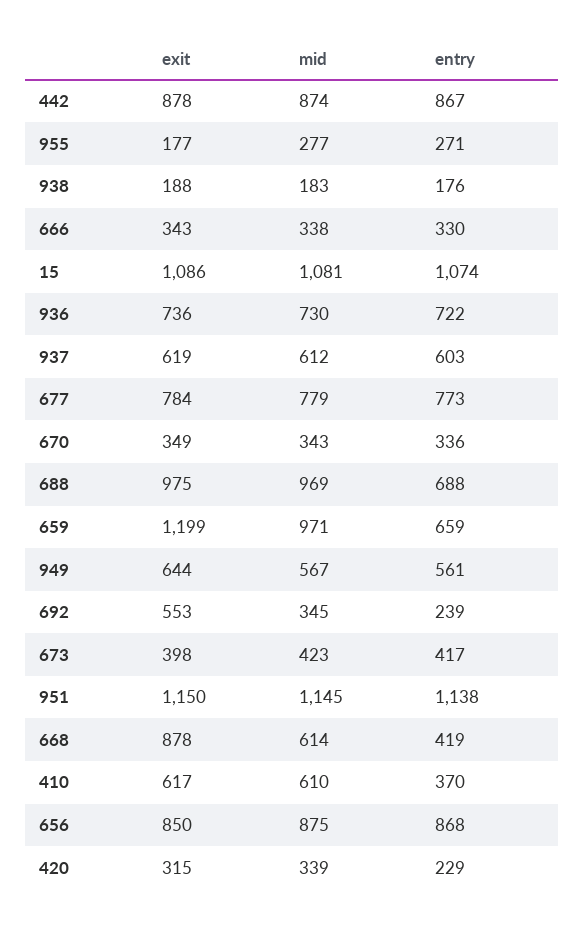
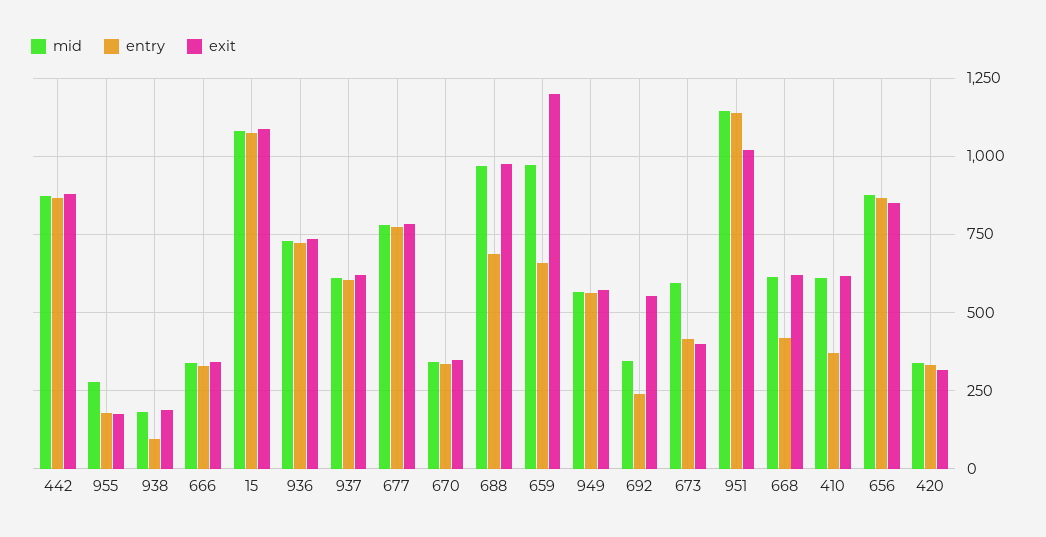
  {
    "exit": {
      "442": 878,
      "955": 177,
      "938": 188,
      "666": 343,
      "15": 1086,
      "936": 736,
      "937": 619,
      "677": 784,
      "670": 349,
      "688": 975,
      "659": 1199,
-     "949": 644,
+     "949": 575,
      "692": 553,
      "673": 398,
-     "951": 1150,
+     "951": 1025,
-     "668": 878,
+     "668": 625,
      "410": 617,
      "656": 850,
      "420": 315
    },
    "mid": {
      "442": 874,
      "955": 277,
      "938": 183,
      "666": 338,
      "15": 1081,
      "936": 730,
      "937": 612,
      "677": 779,
      "670": 343,
      "688": 969,
      "659": 971,
      "949": 567,
      "692": 345,
-     "673": 423,
+     "673": 600,
      "951": 1145,
      "668": 614,
      "410": 610,
      "656": 875,
      "420": 339
    },
    "entry": {
      "442": 867,
-     "955": 271,
+     "955": 175,
-     "938": 176,
+     "938": 100,
      "666": 330,
      "15": 1074,
      "936": 722,
      "937": 603,
      "677": 773,
      "670": 336,
      "688": 688,
      "659": 659,
      "949": 561,
      "692": 239,
      "673": 417,
      "951": 1138,
      "668": 419,
      "410": 370,
      "656": 868,
-     "420": 229
+     "420": 325
    }
  }

